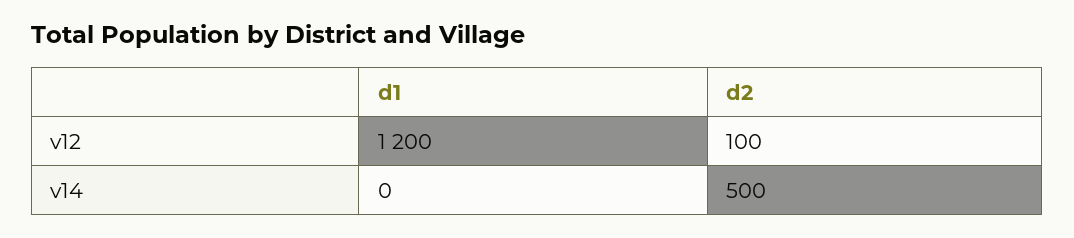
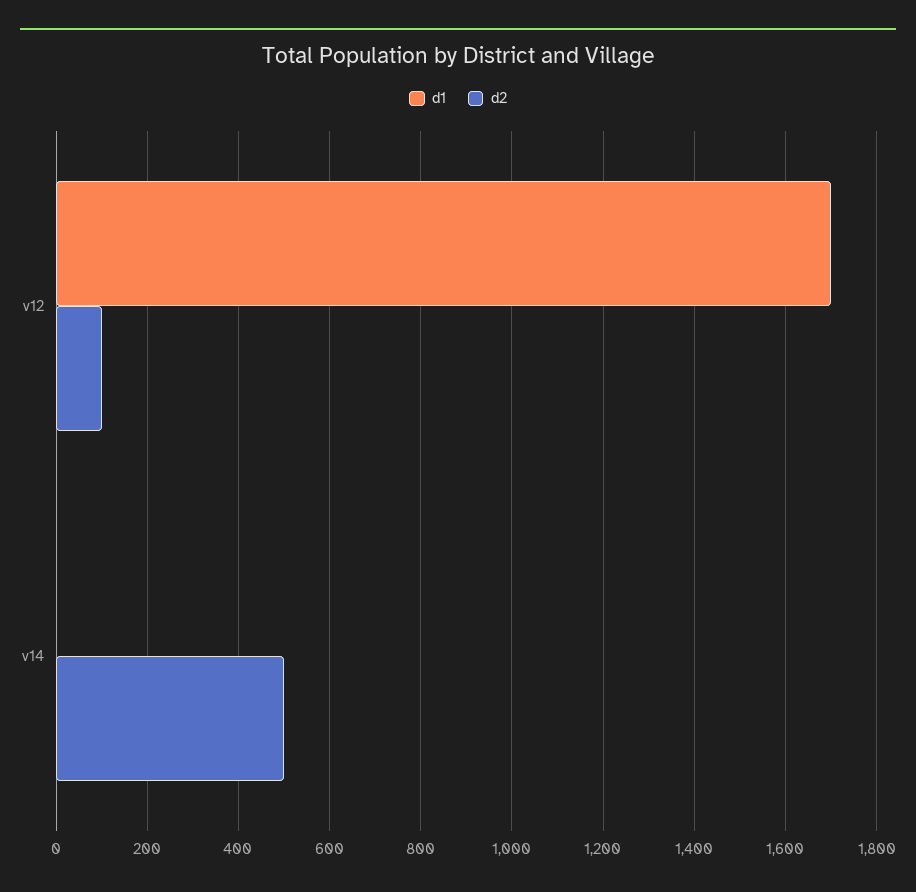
  {
    "d1": {
-     "v12": 1200,
+     "v12": 1700,
      "v14": 0
    },
    "d2": {
      "v12": 100,
      "v14": 500
    }
  }

